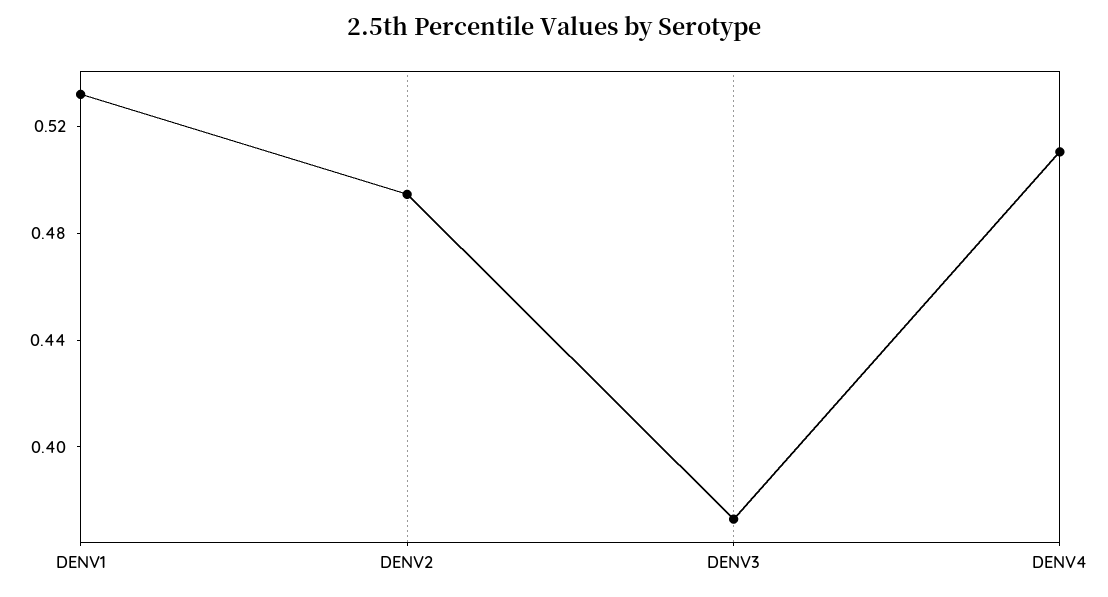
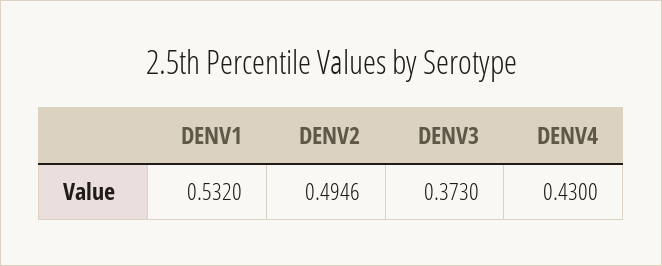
  {
    "DENV1": 0.532,
    "DENV2": 0.4946,
    "DENV3": 0.373,
-   "DENV4": 0.51
+   "DENV4": 0.43
  }

